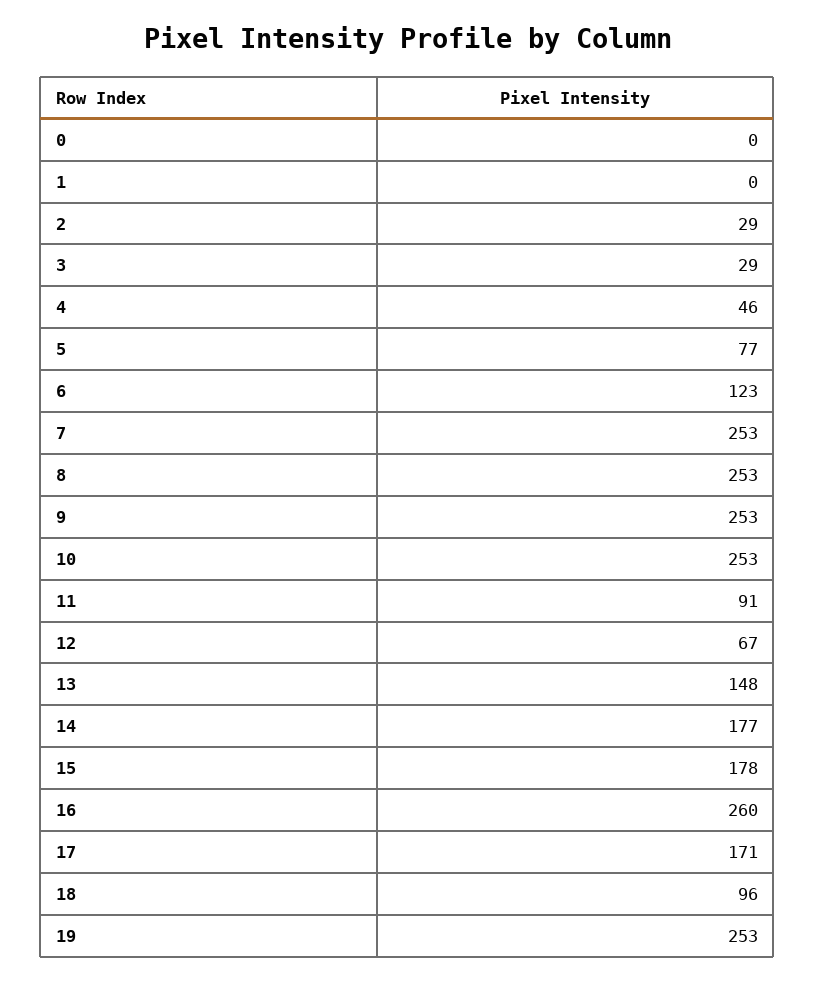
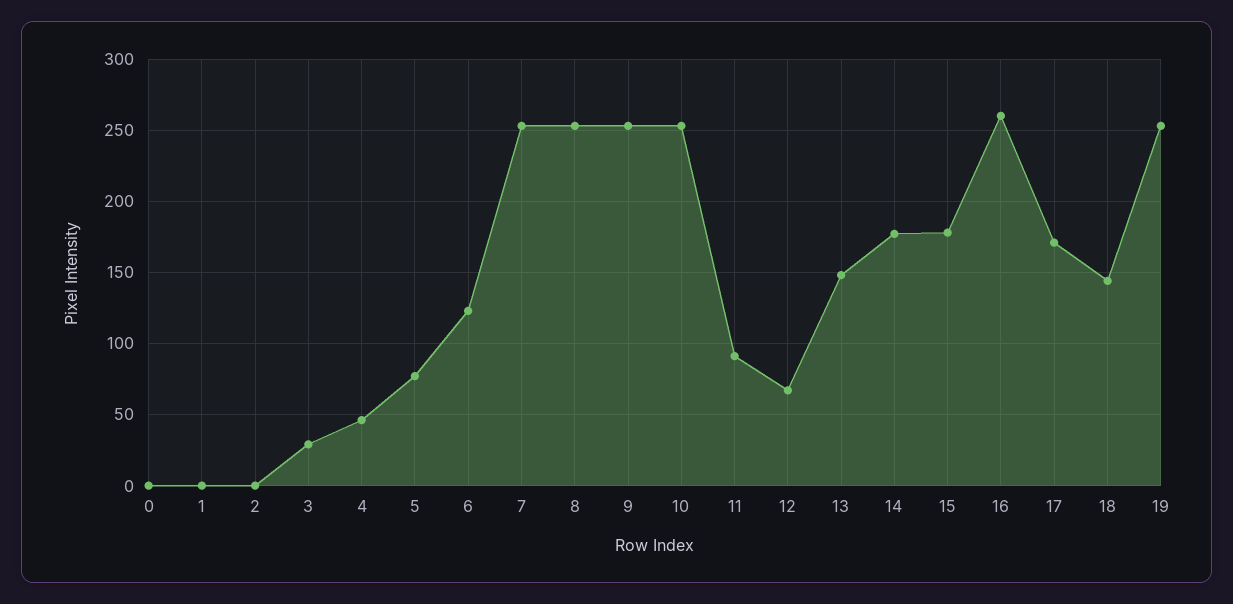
  {
    "0": 0,
    "1": 0,
-   "2": 29,
+   "2": 0,
    "3": 29,
    "4": 46,
    "5": 77,
    "6": 123,
    "7": 253,
    "8": 253,
    "9": 253,
    "10": 253,
    "11": 91,
    "12": 67,
    "13": 148,
    "14": 177,
    "15": 178,
    "16": 260,
    "17": 171,
-   "18": 96,
+   "18": 145,
    "19": 253
  }

